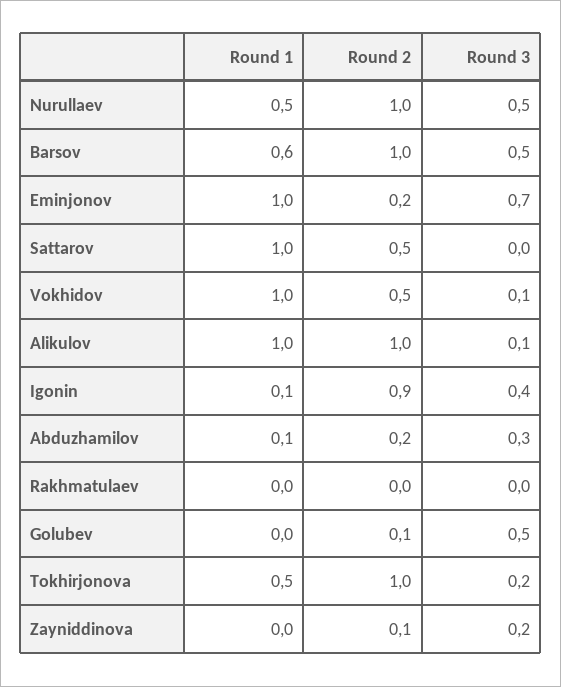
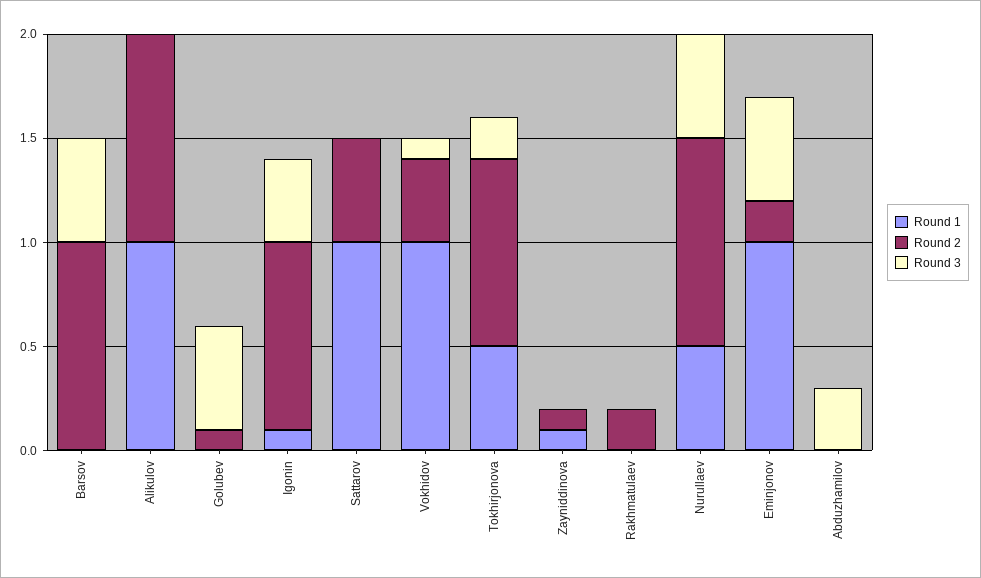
  {
    "Round 1": {
      "Nurullaev": 0.5,
-     "Barsov": 0.6,
+     "Barsov": 0,
      "Eminjonov": 1,
      "Sattarov": 1,
      "Vokhidov": 1,
      "Alikulov": 1,
      "Igonin": 0.1,
-     "Abduzhamilov": 0.1,
+     "Abduzhamilov": 0,
      "Rakhmatulaev": 0,
      "Golubev": 0,
      "Tokhirjonova": 0.5,
-     "Zayniddinova": 0
+     "Zayniddinova": 0.1
    },
    "Round 2": {
      "Nurullaev": 1,
      "Barsov": 1,
      "Eminjonov": 0.2,
      "Sattarov": 0.5,
-     "Vokhidov": 0.5,
+     "Vokhidov": 0.4,
      "Alikulov": 1,
      "Igonin": 0.9,
-     "Abduzhamilov": 0.2,
+     "Abduzhamilov": 0,
-     "Rakhmatulaev": 0,
+     "Rakhmatulaev": 0.2,
      "Golubev": 0.1,
-     "Tokhirjonova": 1,
+     "Tokhirjonova": 0.9,
      "Zayniddinova": 0.1
    },
    "Round 3": {
      "Nurullaev": 0.5,
      "Barsov": 0.5,
-     "Eminjonov": 0.7,
+     "Eminjonov": 0.5,
      "Sattarov": 0,
      "Vokhidov": 0.1,
-     "Alikulov": 0.1,
+     "Alikulov": 0,
      "Igonin": 0.4,
      "Abduzhamilov": 0.3,
      "Rakhmatulaev": 0,
      "Golubev": 0.5,
      "Tokhirjonova": 0.2,
-     "Zayniddinova": 0.2
+     "Zayniddinova": 0
    }
  }

